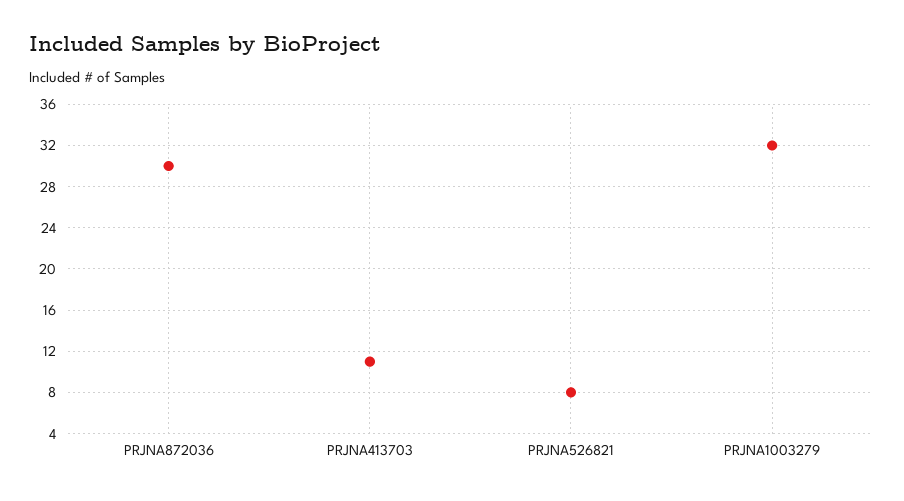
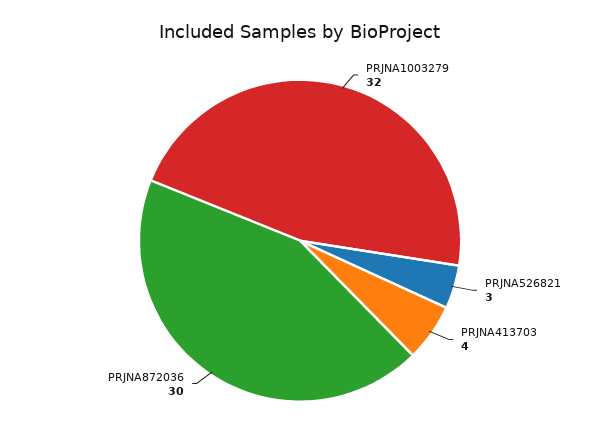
  {
    "PRJNA872036": 30,
-   "PRJNA413703": 11,
+   "PRJNA413703": 4,
-   "PRJNA526821": 8,
+   "PRJNA526821": 3,
    "PRJNA1003279": 32
  }

